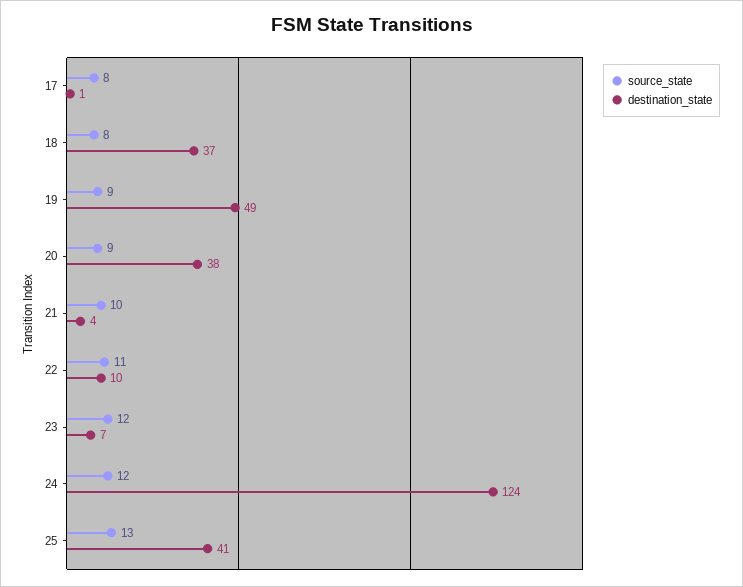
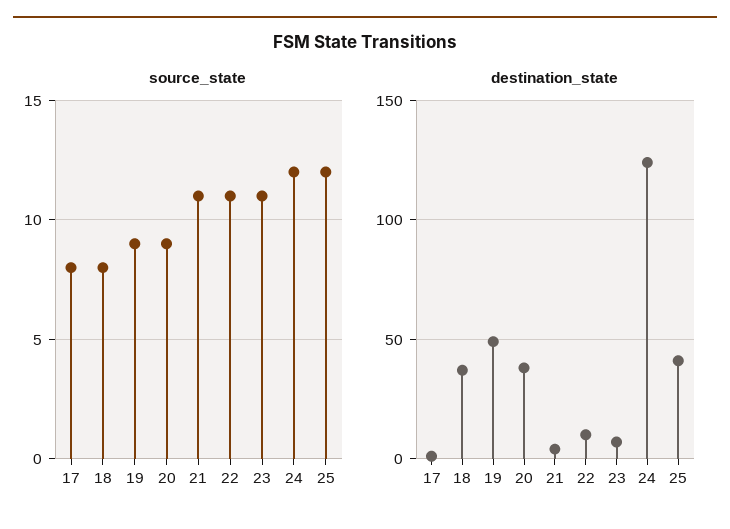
  {
    "source_state": {
      "17": 8,
      "18": 8,
      "19": 9,
      "20": 9,
-     "21": 10,
+     "21": 11,
      "22": 11,
-     "23": 12,
+     "23": 11,
      "24": 12,
-     "25": 13
+     "25": 12
    },
    "destination_state": {
      "17": 1,
      "18": 37,
      "19": 49,
      "20": 38,
      "21": 4,
      "22": 10,
      "23": 7,
      "24": 124,
      "25": 41
    }
  }

